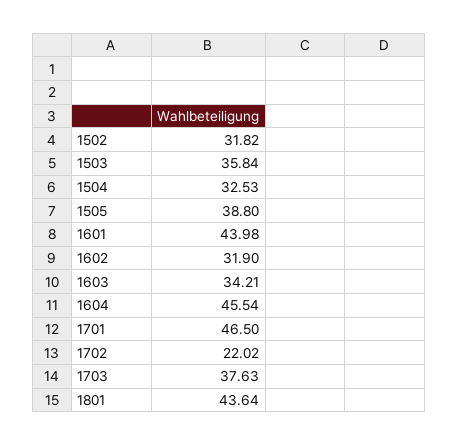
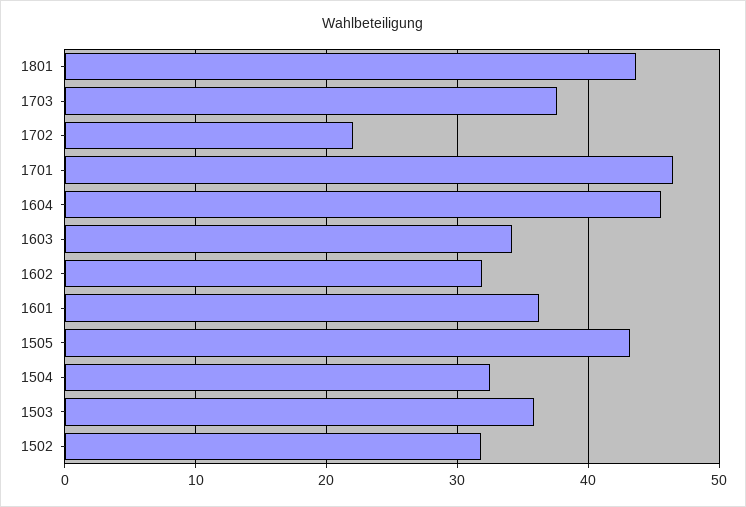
  {
    "1502": 31.82,
    "1503": 35.84,
    "1504": 32.53,
-   "1505": 38.8,
+   "1505": 43,
-   "1601": 43.98,
+   "1601": 36,
    "1602": 31.9,
    "1603": 34.21,
    "1604": 45.54,
    "1701": 46.5,
    "1702": 22.02,
    "1703": 37.63,
    "1801": 43.64
  }

